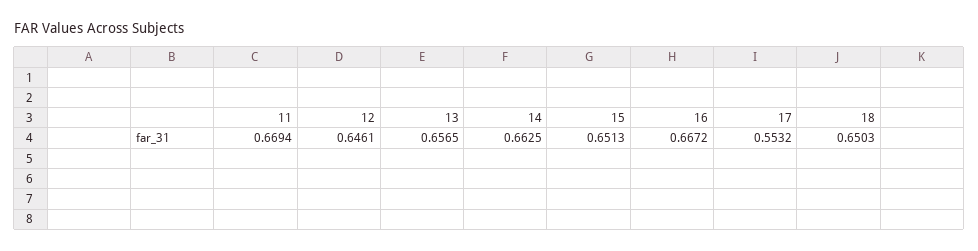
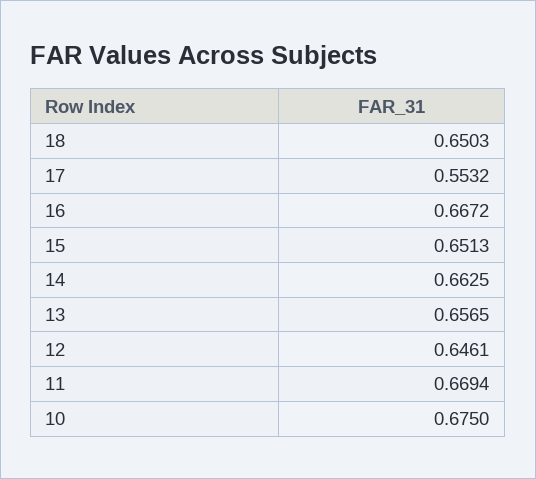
  {
    "11": 0.6694,
    "12": 0.6461,
    "13": 0.6565,
    "14": 0.6625,
    "15": 0.6513,
    "16": 0.6672,
    "17": 0.5532,
-   "18": 0.6503
+   "18": 0.6503,
+   "10": 0.675
  }

